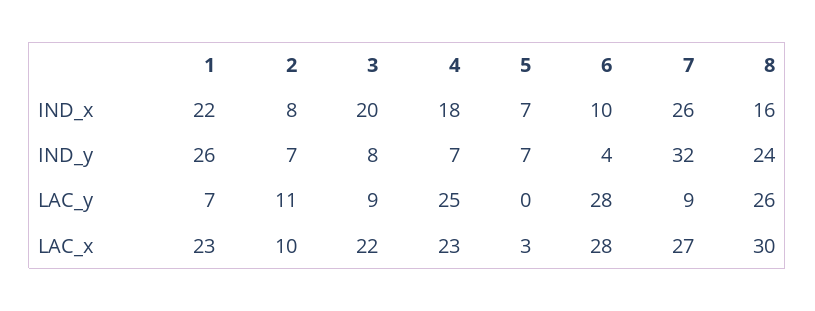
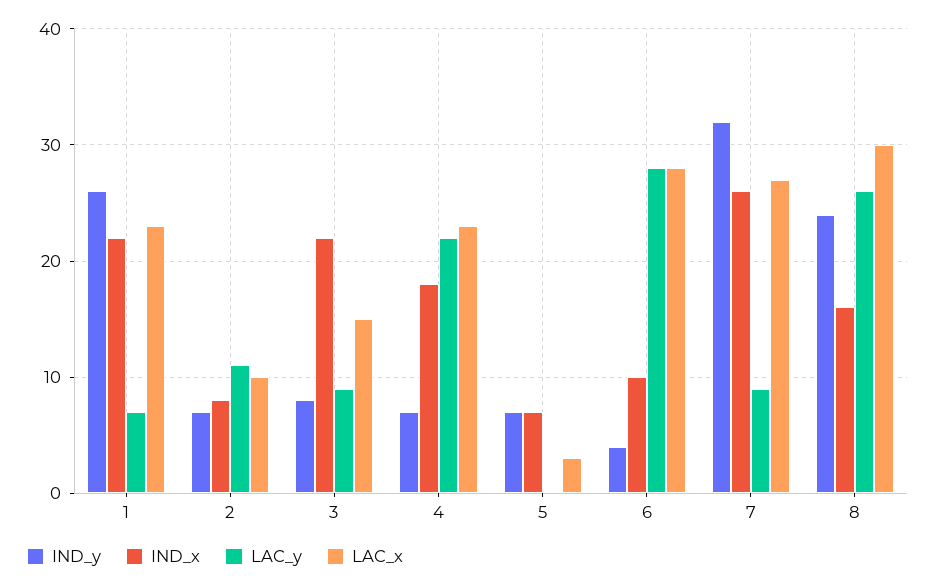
  {
    "IND_x": {
      "1": 22,
      "2": 8,
-     "3": 20,
+     "3": 22,
      "4": 18,
      "5": 7,
      "6": 10,
      "7": 26,
      "8": 16
    },
    "IND_y": {
      "1": 26,
      "2": 7,
      "3": 8,
      "4": 7,
      "5": 7,
      "6": 4,
      "7": 32,
      "8": 24
    },
    "LAC_y": {
      "1": 7,
      "2": 11,
      "3": 9,
-     "4": 25,
+     "4": 22,
      "5": 0,
      "6": 28,
      "7": 9,
      "8": 26
    },
    "LAC_x": {
      "1": 23,
      "2": 10,
-     "3": 22,
+     "3": 15,
      "4": 23,
      "5": 3,
      "6": 28,
      "7": 27,
      "8": 30
    }
  }

